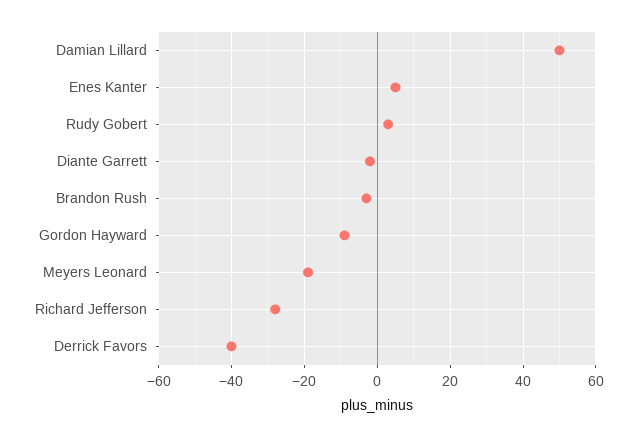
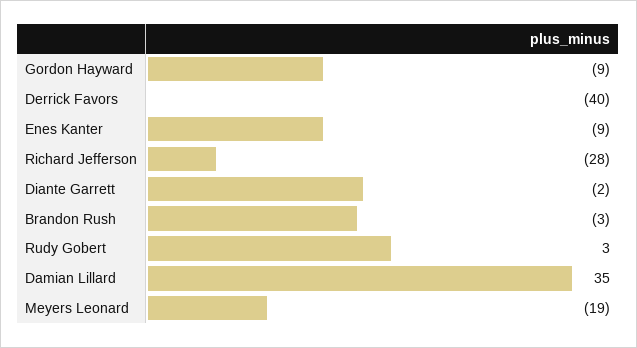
  {
-   "Damian Lillard": 50,
+   "Damian Lillard": 35,
-   "Enes Kanter": 5,
+   "Enes Kanter": -9,
    "Rudy Gobert": 3,
    "Diante Garrett": -2,
    "Brandon Rush": -3,
    "Gordon Hayward": -9,
    "Meyers Leonard": -19,
    "Richard Jefferson": -28,
    "Derrick Favors": -40
  }

